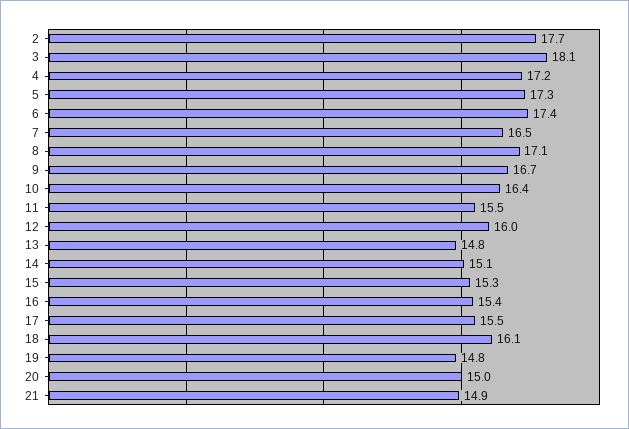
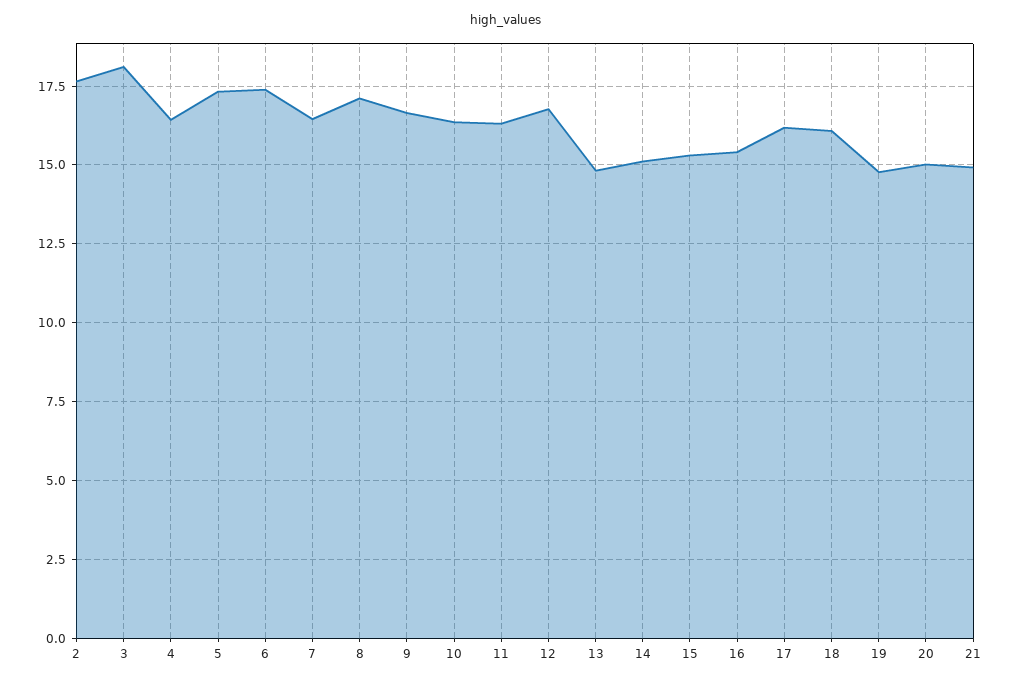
  {
    "2": 17.7,
    "3": 18.1,
-   "4": 17.2,
+   "4": 16.5,
    "5": 17.3,
    "6": 17.4,
    "7": 16.5,
    "8": 17.1,
    "9": 16.7,
    "10": 16.4,
-   "11": 15.5,
+   "11": 16.25,
-   "12": 16,
+   "12": 16.75,
    "13": 14.8,
    "14": 15.1,
    "15": 15.3,
    "16": 15.4,
-   "17": 15.5,
+   "17": 16.25,
    "18": 16.1,
    "19": 14.8,
    "20": 15,
    "21": 14.9
  }

